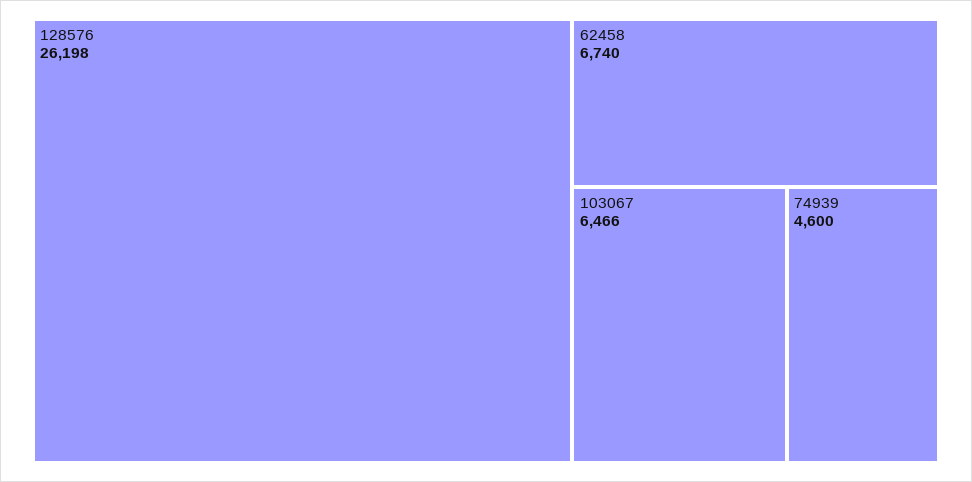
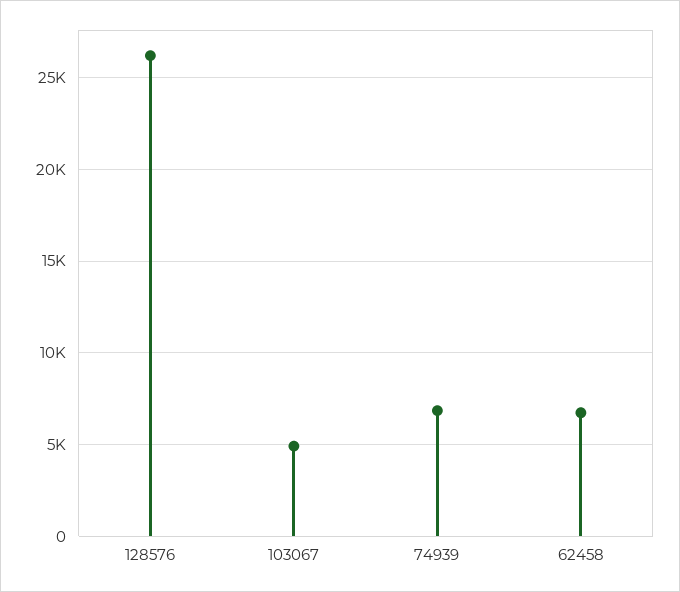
  {
    "128576": 26198,
    "62458": 6740,
-   "103067": 6466,
+   "103067": 5000,
-   "74939": 4600
+   "74939": 7000
  }

